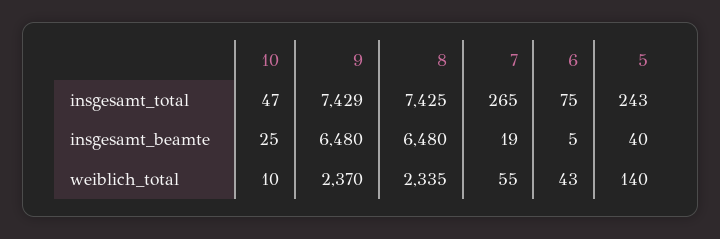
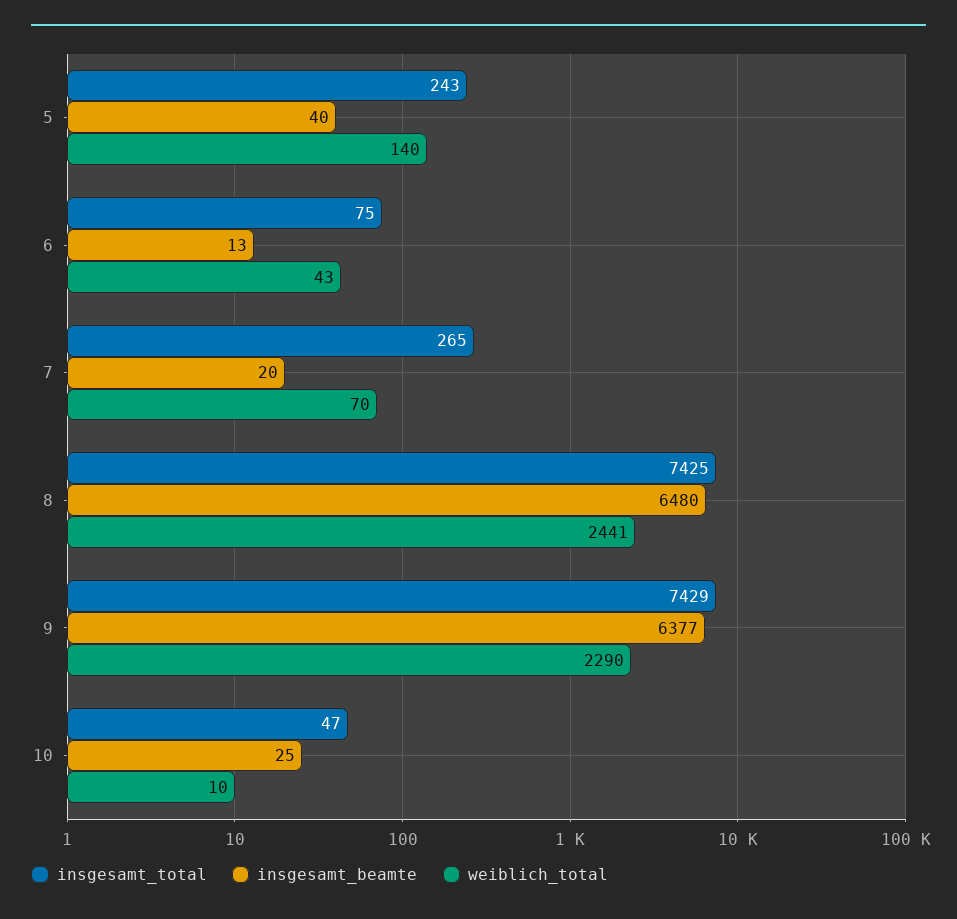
  {
    "insgesamt_total": {
      "10": 47,
      "9": 7429,
      "8": 7425,
      "7": 265,
      "6": 75,
      "5": 243
    },
    "insgesamt_beamte": {
      "10": 25,
-     "9": 6480,
+     "9": 6377,
      "8": 6480,
-     "7": 19,
+     "7": 20,
-     "6": 5,
+     "6": 13,
      "5": 40
    },
    "weiblich_total": {
      "10": 10,
-     "9": 2370,
+     "9": 2290,
-     "8": 2335,
+     "8": 2441,
-     "7": 55,
+     "7": 70,
      "6": 43,
      "5": 140
    }
  }

